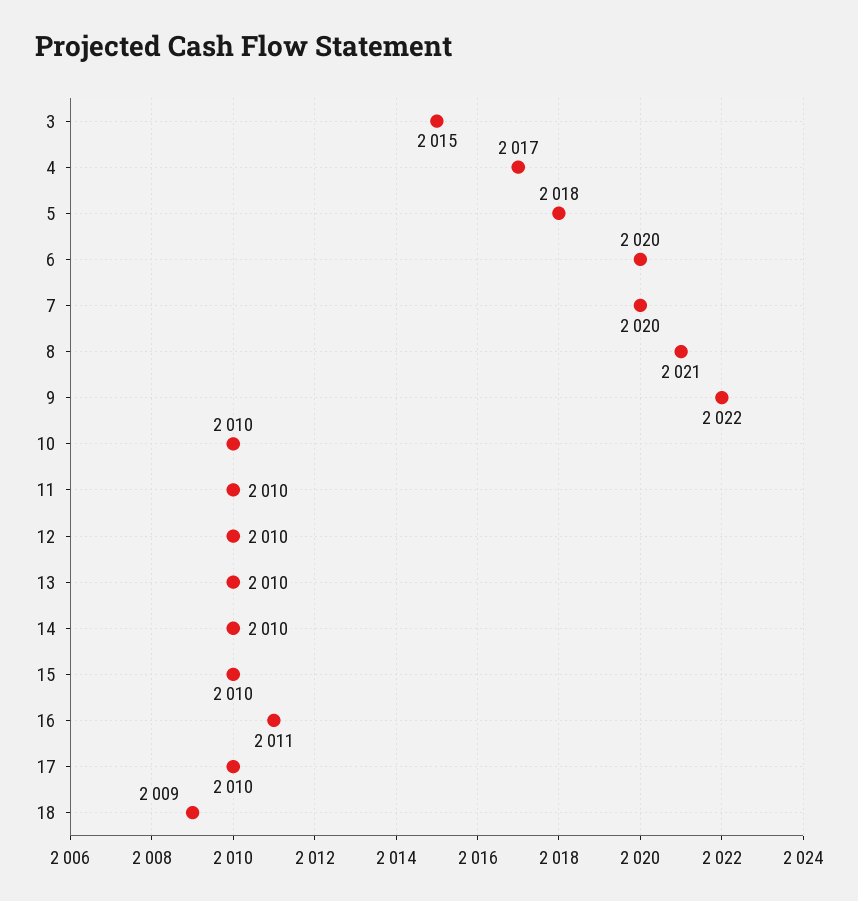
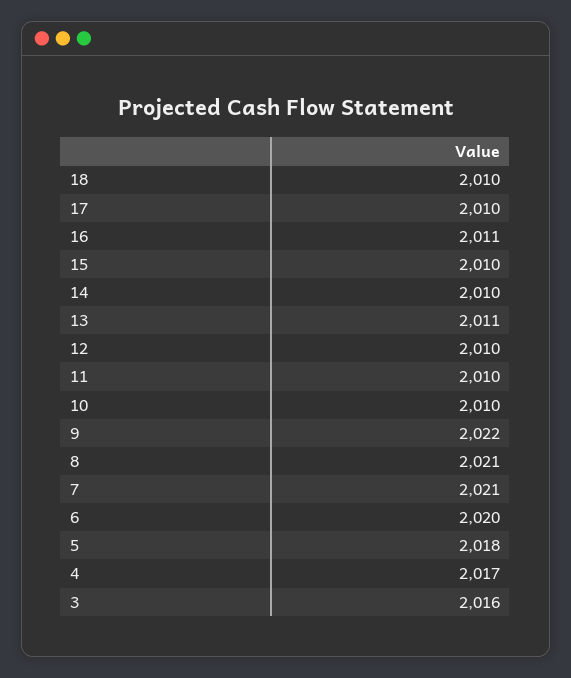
  {
-   "3": 2015,
+   "3": 2016,
    "4": 2017,
    "5": 2018,
    "6": 2020,
-   "7": 2020,
+   "7": 2021,
    "8": 2021,
    "9": 2022,
    "10": 2010,
    "11": 2010,
    "12": 2010,
-   "13": 2010,
+   "13": 2011,
    "14": 2010,
    "15": 2010,
    "16": 2011,
    "17": 2010,
-   "18": 2009
+   "18": 2010
  }

